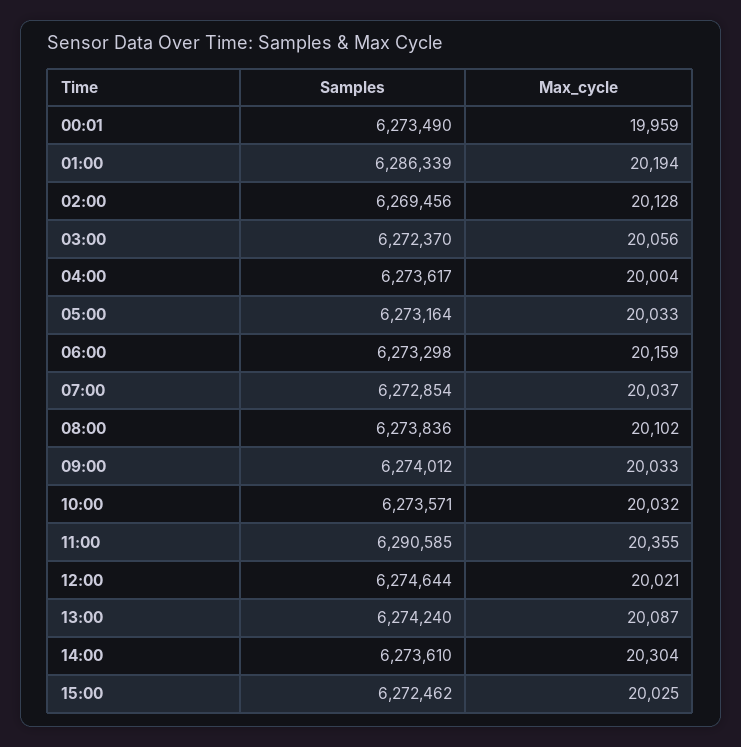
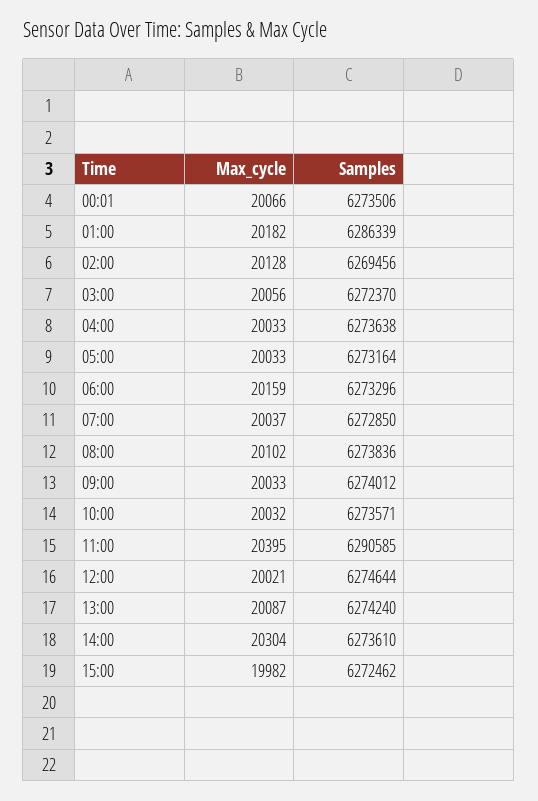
  {
    "Samples": {
-     "00:01": 6273490,
+     "00:01": 6273506,
      "01:00": 6286339,
      "02:00": 6269456,
      "03:00": 6272370,
-     "04:00": 6273617,
+     "04:00": 6273638,
      "05:00": 6273164,
-     "06:00": 6273298,
+     "06:00": 6273296,
-     "07:00": 6272854,
+     "07:00": 6272850,
      "08:00": 6273836,
      "09:00": 6274012,
      "10:00": 6273571,
      "11:00": 6290585,
      "12:00": 6274644,
      "13:00": 6274240,
      "14:00": 6273610,
      "15:00": 6272462
    },
    "Max_cycle": {
-     "00:01": 19959,
+     "00:01": 20066,
-     "01:00": 20194,
+     "01:00": 20182,
      "02:00": 20128,
      "03:00": 20056,
-     "04:00": 20004,
+     "04:00": 20033,
      "05:00": 20033,
      "06:00": 20159,
      "07:00": 20037,
      "08:00": 20102,
      "09:00": 20033,
      "10:00": 20032,
-     "11:00": 20355,
+     "11:00": 20395,
      "12:00": 20021,
      "13:00": 20087,
      "14:00": 20304,
-     "15:00": 20025
+     "15:00": 19982
    }
  }

